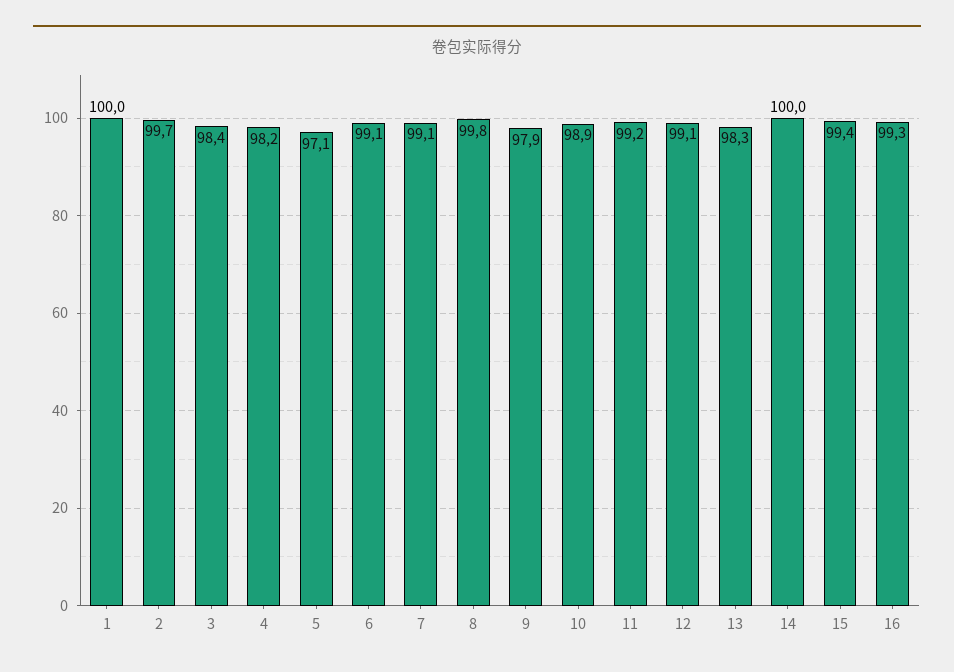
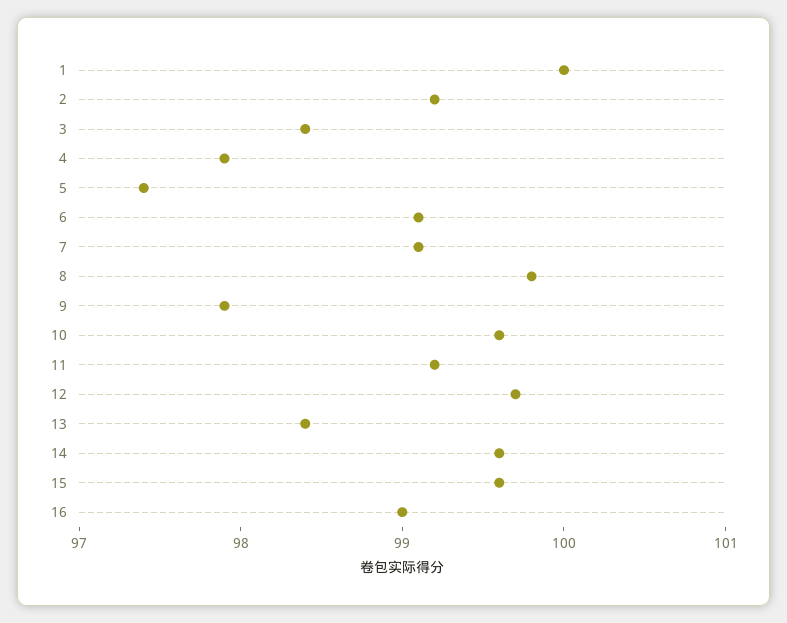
  {
    "1": 100,
-   "2": 99.7,
+   "2": 99.2,
    "3": 98.4,
-   "4": 98.2,
+   "4": 97.9,
-   "5": 97.1,
+   "5": 97.4,
    "6": 99.1,
    "7": 99.1,
    "8": 99.8,
    "9": 97.9,
-   "10": 98.9,
+   "10": 99.6,
    "11": 99.2,
-   "12": 99.1,
+   "12": 99.7,
-   "13": 98.3,
+   "13": 98.4,
-   "14": 100,
+   "14": 99.6,
-   "15": 99.4,
+   "15": 99.6,
-   "16": 99.3
+   "16": 99
  }

